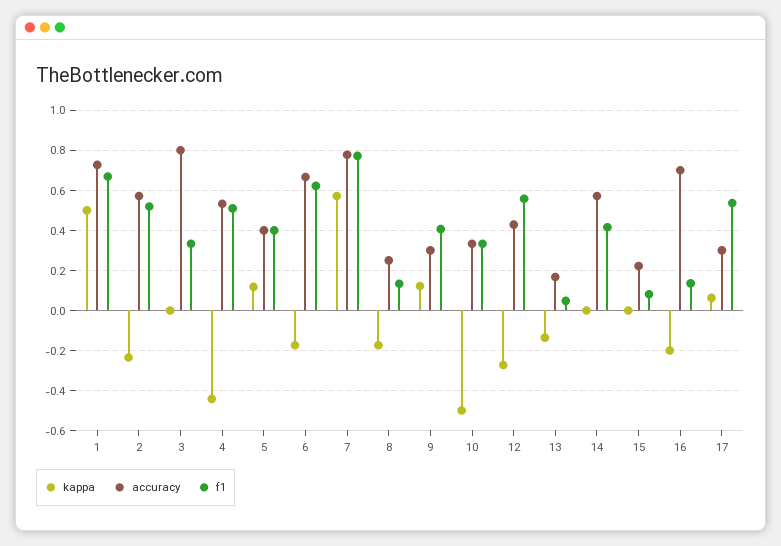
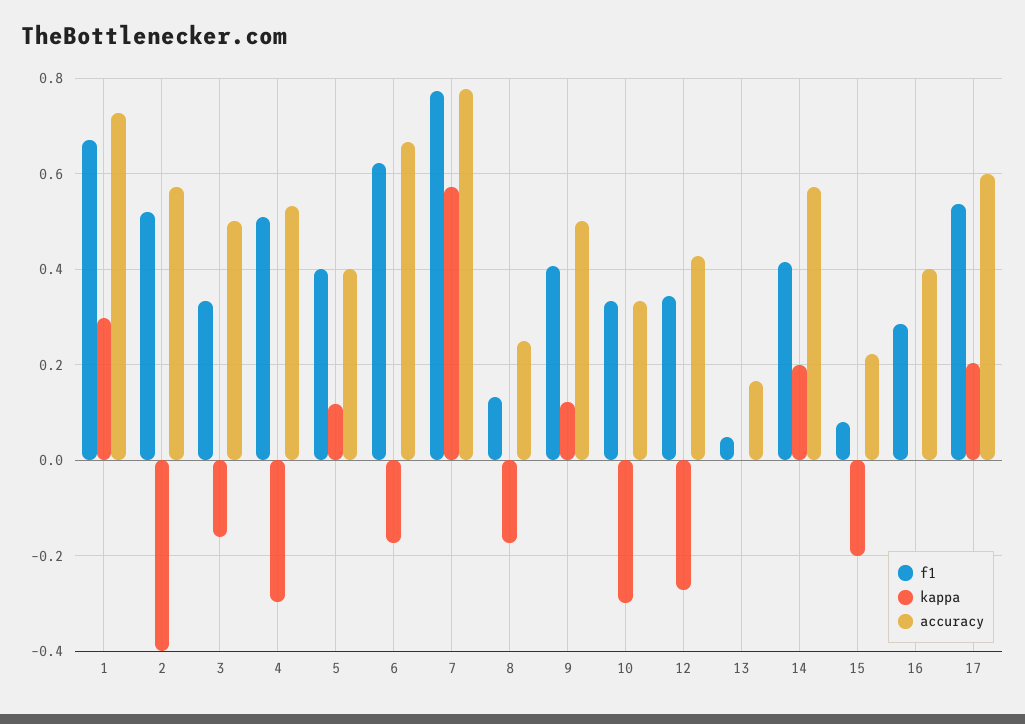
  {
    "kappa": {
-     "1": 0.5,
+     "1": 0.3,
-     "2": -0.25,
+     "2": -0.4,
-     "3": 0,
+     "3": -0.16,
-     "4": -0.45,
+     "4": -0.3,
      "5": 0.12,
      "6": -0.18,
      "7": 0.58,
      "8": -0.18,
      "9": 0.12,
-     "10": -0.5,
+     "10": -0.3,
      "12": -0.28,
-     "13": -0.15,
+     "13": 0,
-     "14": 0,
+     "14": 0.2,
-     "15": 0,
+     "15": -0.2,
-     "16": -0.2,
+     "16": 0,
-     "17": 0.05
+     "17": 0.2
    },
    "accuracy": {
      "1": 0.72,
      "2": 0.58,
-     "3": 0.8,
+     "3": 0.5,
      "4": 0.54,
      "5": 0.4,
      "6": 0.66,
      "7": 0.78,
      "8": 0.26,
-     "9": 0.3,
+     "9": 0.5,
      "10": 0.34,
      "12": 0.42,
      "13": 0.16,
      "14": 0.58,
      "15": 0.22,
-     "16": 0.7,
+     "16": 0.4,
-     "17": 0.3
+     "17": 0.6
    },
    "f1": {
      "1": 0.66,
      "2": 0.52,
      "3": 0.34,
      "4": 0.52,
      "5": 0.4,
      "6": 0.62,
      "7": 0.78,
      "8": 0.14,
      "9": 0.4,
      "10": 0.34,
-     "12": 0.55,
+     "12": 0.34,
      "13": 0.04,
      "14": 0.42,
      "15": 0.08,
-     "16": 0.15,
+     "16": 0.28,
      "17": 0.54
    }
  }

